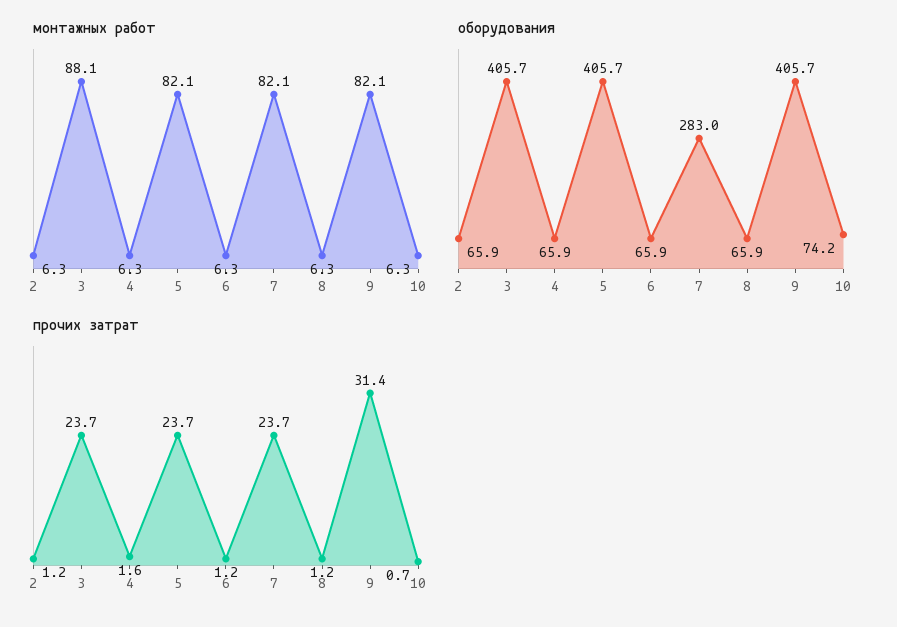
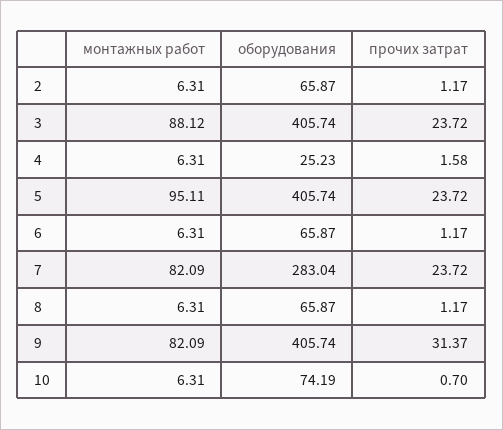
  {
    "монтажных работ": {
      "2": 6.31,
      "3": 88.12,
      "4": 6.31,
-     "5": 82.1,
+     "5": 95.11,
      "6": 6.31,
      "7": 82.09,
      "8": 6.31,
      "9": 82.09,
      "10": 6.31
    },
    "оборудования": {
      "2": 65.87,
      "3": 405.74,
-     "4": 65.9,
+     "4": 25.23,
      "5": 405.74,
      "6": 65.87,
      "7": 283.04,
      "8": 65.87,
      "9": 405.74,
      "10": 74.19
    },
    "прочих затрат": {
      "2": 1.17,
      "3": 23.72,
      "4": 1.58,
      "5": 23.72,
      "6": 1.17,
      "7": 23.72,
      "8": 1.17,
      "9": 31.37,
      "10": 0.7
    }
  }

